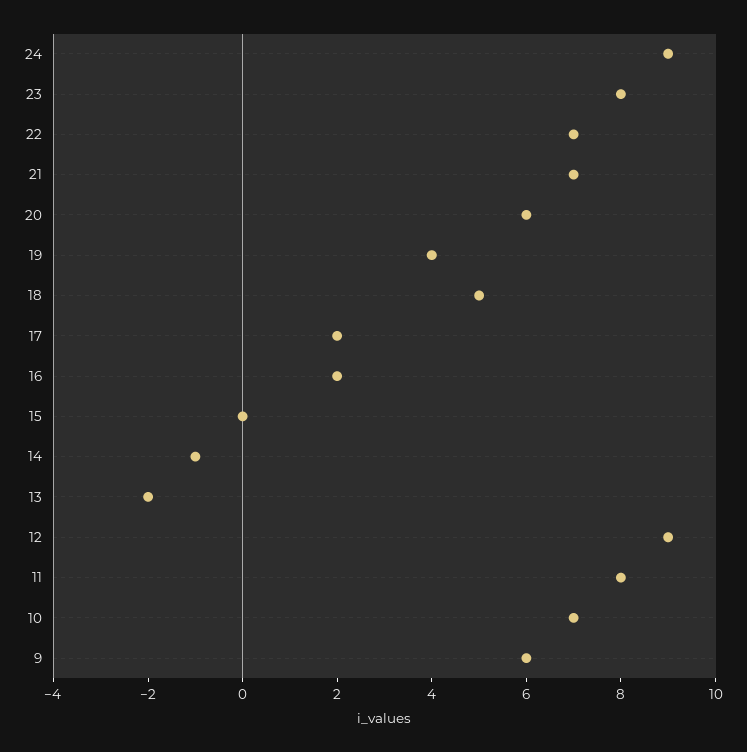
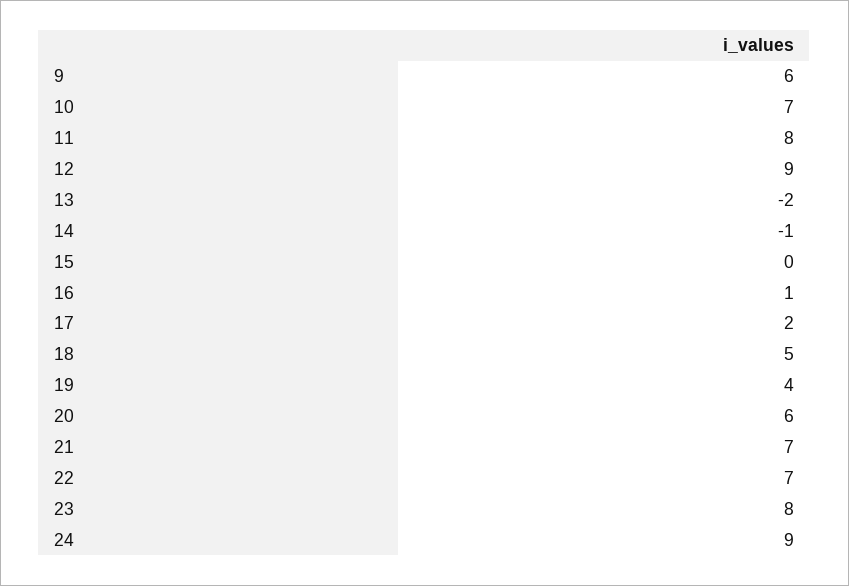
  {
    "24": 9,
    "23": 8,
    "22": 7,
    "21": 7,
    "20": 6,
    "19": 4,
    "18": 5,
    "17": 2,
-   "16": 2,
+   "16": 1,
    "15": 0,
    "14": -1,
    "13": -2,
    "12": 9,
    "11": 8,
    "10": 7,
    "9": 6
  }

